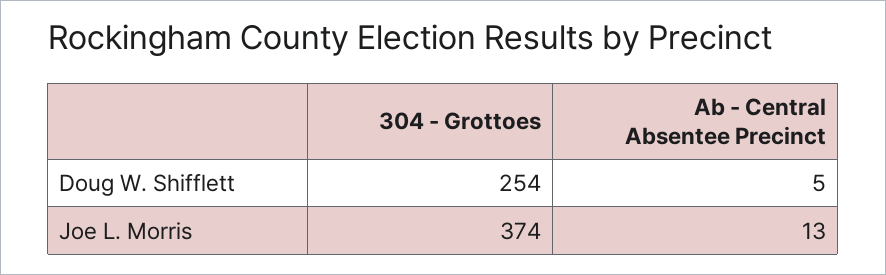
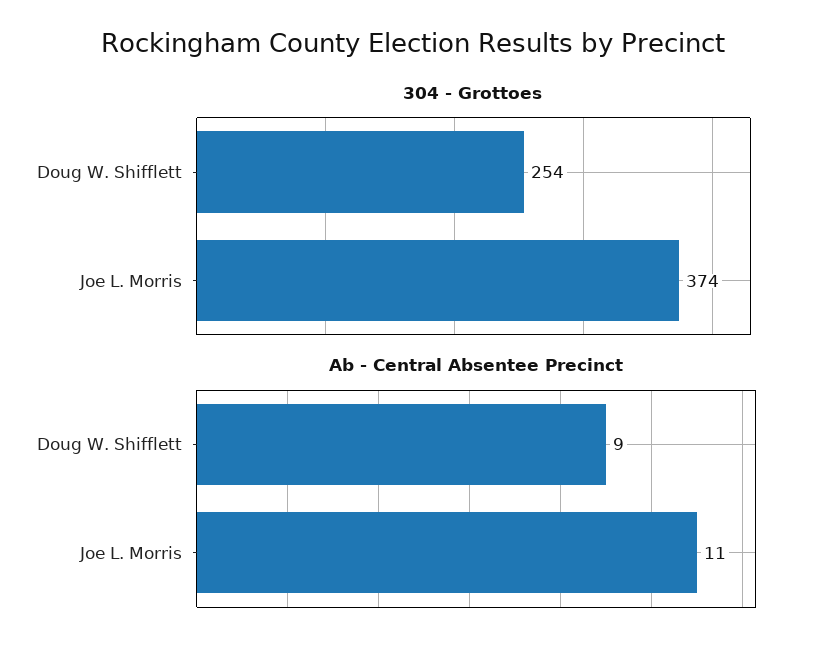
  {
    "304 - Grottoes": {
      "Doug W. Shifflett": 254,
      "Joe L. Morris": 374
    },
    "Ab - Central Absentee Precinct": {
-     "Doug W. Shifflett": 5,
+     "Doug W. Shifflett": 9,
-     "Joe L. Morris": 13
+     "Joe L. Morris": 11
    }
  }

